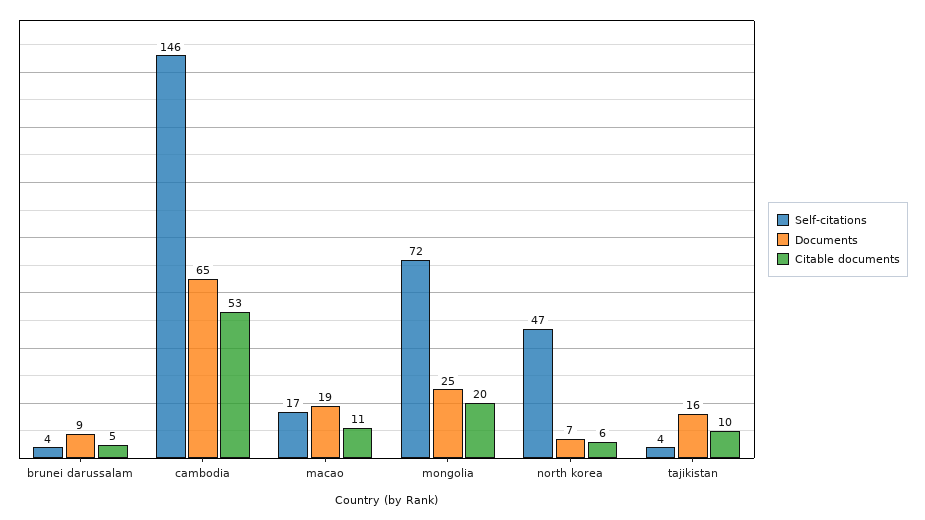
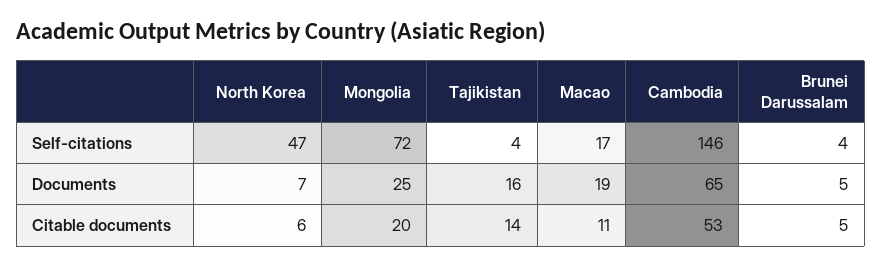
  {
    "Self-citations": {
      "brunei darussalam": 4,
      "cambodia": 146,
      "macao": 17,
      "mongolia": 72,
      "north korea": 47,
      "tajikistan": 4
    },
    "Documents": {
-     "brunei darussalam": 9,
+     "brunei darussalam": 5,
      "cambodia": 65,
      "macao": 19,
      "mongolia": 25,
      "north korea": 7,
      "tajikistan": 16
    },
    "Citable documents": {
      "brunei darussalam": 5,
      "cambodia": 53,
      "macao": 11,
      "mongolia": 20,
      "north korea": 6,
-     "tajikistan": 10
+     "tajikistan": 14
    }
  }

